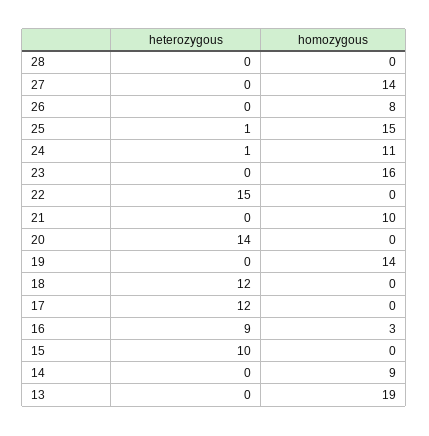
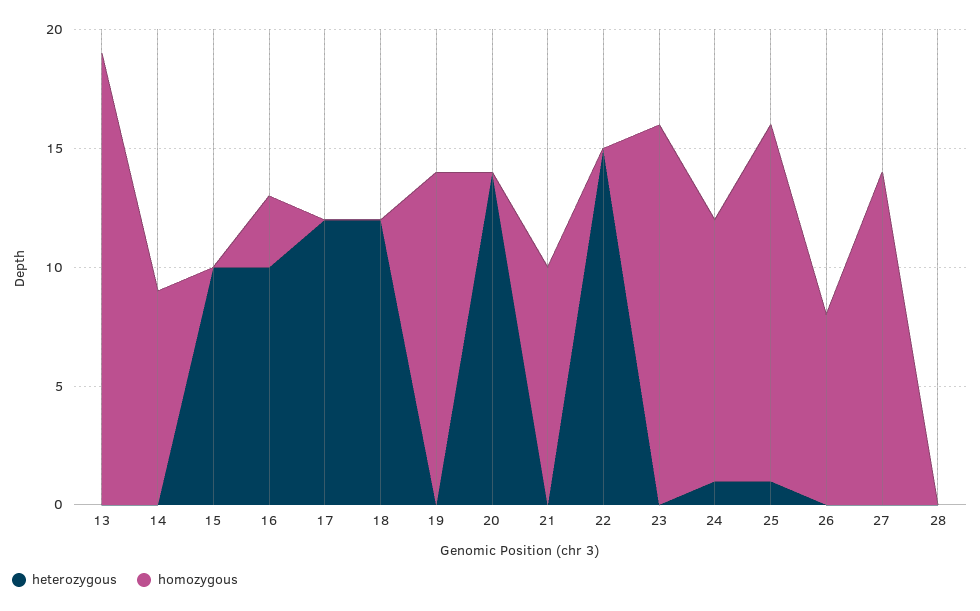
  {
    "heterozygous": {
      "28": 0,
      "27": 0,
      "26": 0,
      "25": 1,
      "24": 1,
      "23": 0,
      "22": 15,
      "21": 0,
      "20": 14,
      "19": 0,
      "18": 12,
      "17": 12,
-     "16": 9,
+     "16": 10,
      "15": 10,
      "14": 0,
      "13": 0
    },
    "homozygous": {
      "28": 0,
      "27": 14,
      "26": 8,
      "25": 15,
      "24": 11,
      "23": 16,
      "22": 0,
      "21": 10,
      "20": 0,
      "19": 14,
      "18": 0,
      "17": 0,
      "16": 3,
      "15": 0,
      "14": 9,
      "13": 19
    }
  }

